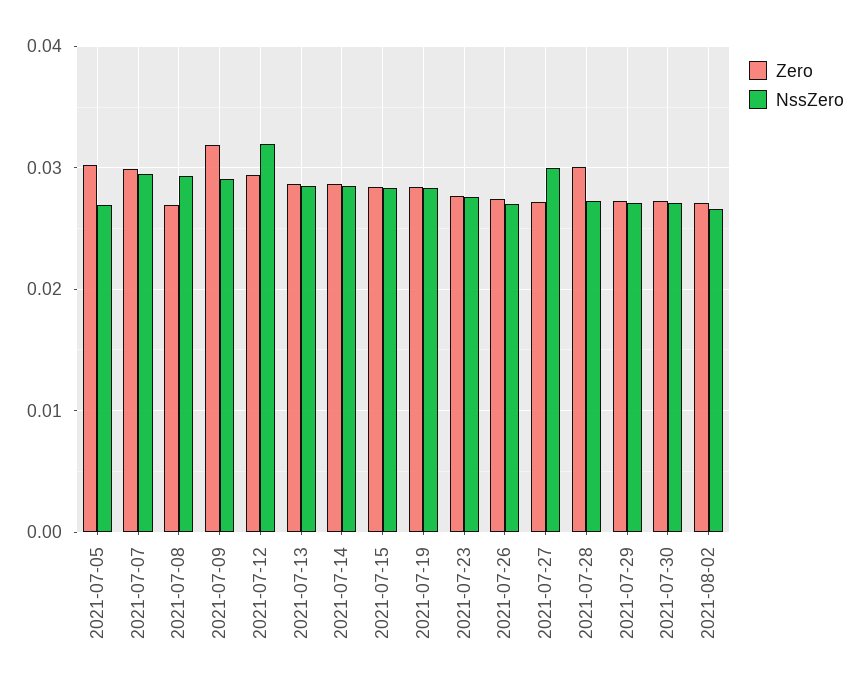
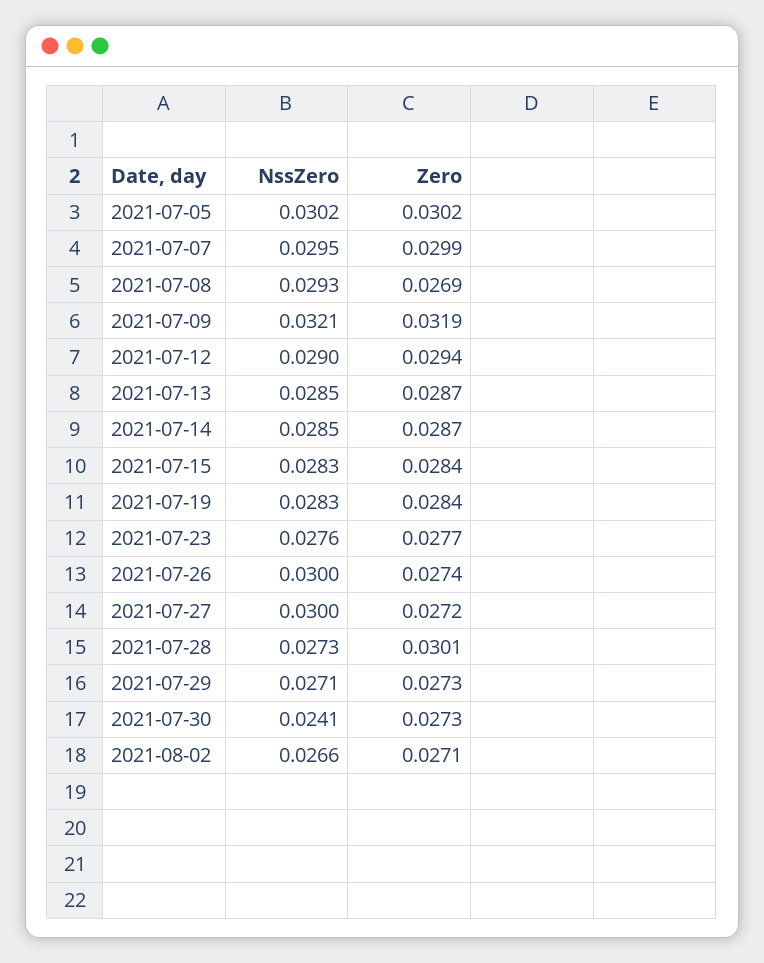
  {
    "Zero": {
      "2021-07-05": 0.0302,
      "2021-07-07": 0.0299,
      "2021-07-08": 0.0269,
      "2021-07-09": 0.0319,
      "2021-07-12": 0.0294,
      "2021-07-13": 0.0287,
      "2021-07-14": 0.0287,
      "2021-07-15": 0.0284,
      "2021-07-19": 0.0284,
      "2021-07-23": 0.0277,
      "2021-07-26": 0.0274,
      "2021-07-27": 0.0272,
      "2021-07-28": 0.0301,
      "2021-07-29": 0.0273,
      "2021-07-30": 0.0273,
      "2021-08-02": 0.0271
    },
    "NssZero": {
-     "2021-07-05": 0.027,
+     "2021-07-05": 0.0302,
      "2021-07-07": 0.0295,
      "2021-07-08": 0.0293,
-     "2021-07-09": 0.029,
+     "2021-07-09": 0.0321,
-     "2021-07-12": 0.032,
+     "2021-07-12": 0.029,
      "2021-07-13": 0.0285,
      "2021-07-14": 0.0285,
      "2021-07-15": 0.0283,
      "2021-07-19": 0.0283,
      "2021-07-23": 0.0276,
-     "2021-07-26": 0.027,
+     "2021-07-26": 0.03,
      "2021-07-27": 0.03,
      "2021-07-28": 0.0273,
      "2021-07-29": 0.0271,
-     "2021-07-30": 0.027,
+     "2021-07-30": 0.0241,
      "2021-08-02": 0.0266
    }
  }

